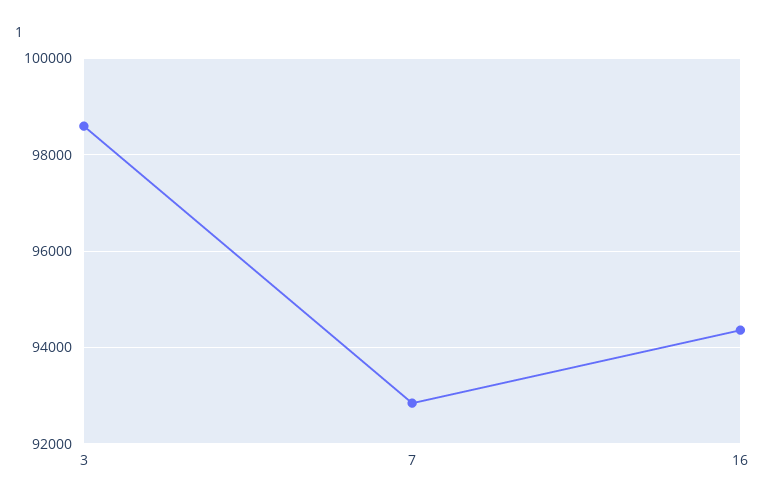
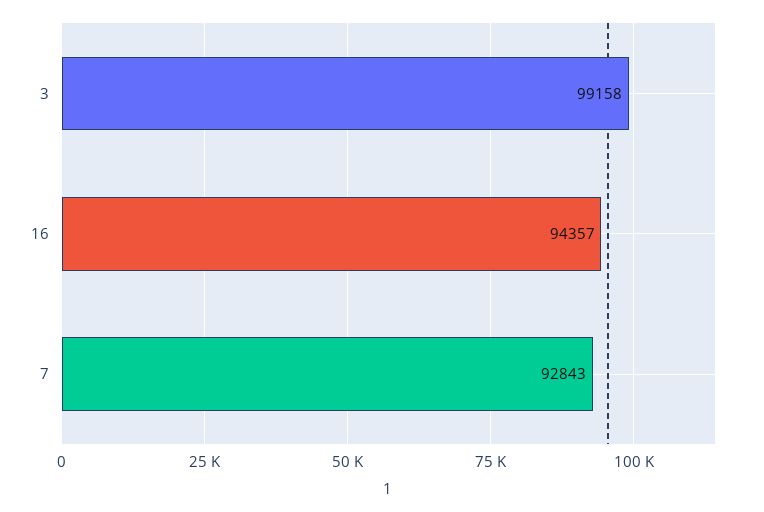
  {
-   "3": 98600,
+   "3": 99158,
    "7": 92843,
    "16": 94357
  }

